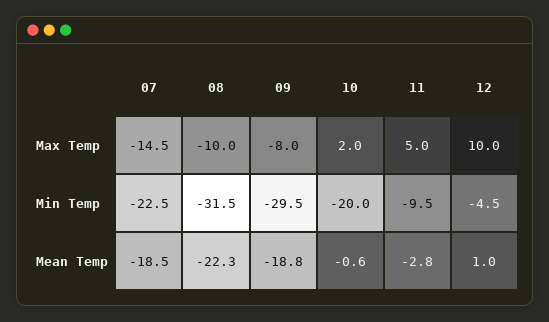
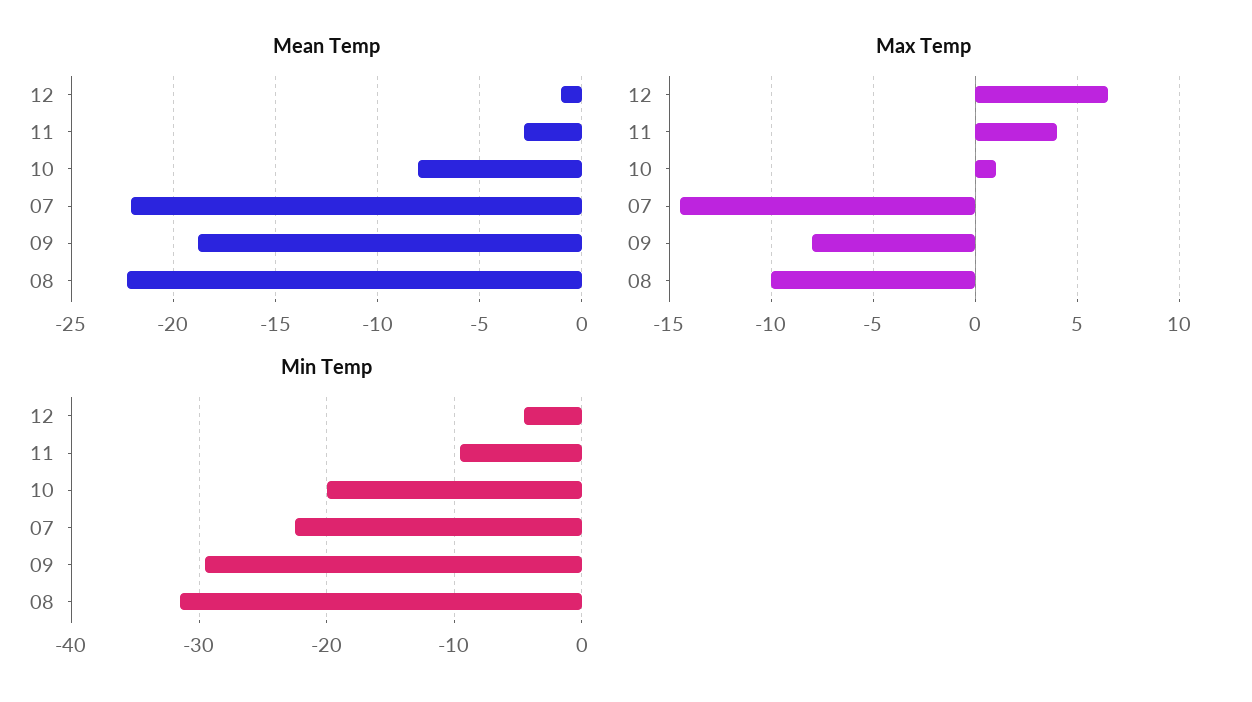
  {
    "Max Temp": {
      "07": -14.5,
      "08": -10,
      "09": -8,
-     "10": 2,
+     "10": 1,
-     "11": 5,
+     "11": 4,
-     "12": 10
+     "12": 6.5
    },
    "Min Temp": {
      "07": -22.5,
      "08": -31.5,
      "09": -29.5,
      "10": -20,
      "11": -9.5,
      "12": -4.5
    },
    "Mean Temp": {
-     "07": -18.5,
+     "07": -22,
      "08": -22.3,
      "09": -18.8,
-     "10": -0.6,
+     "10": -8,
      "11": -2.8,
-     "12": 1
+     "12": -1
    }
  }

